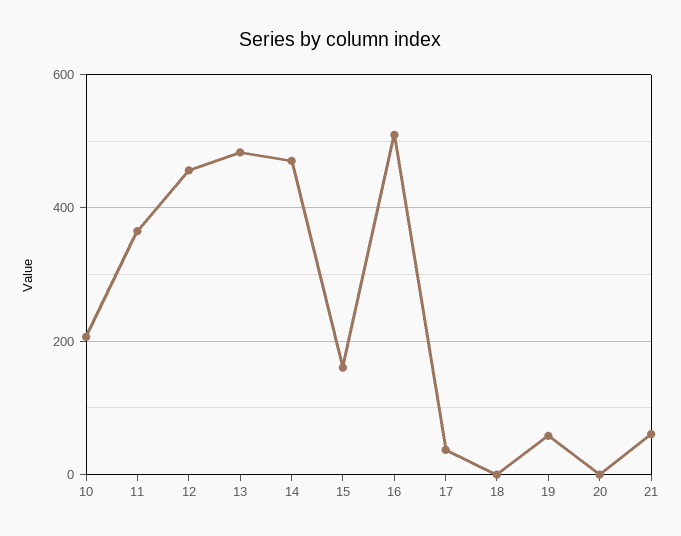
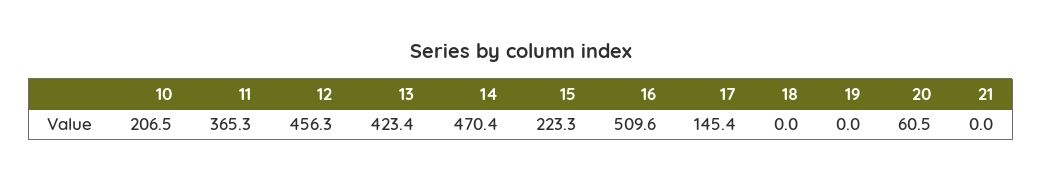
  {
    "10": 206.5,
    "11": 365.3,
    "12": 456.3,
-   "13": 480,
+   "13": 423.4,
    "14": 470.4,
-   "15": 160,
+   "15": 223.3,
    "16": 509.6,
-   "17": 40,
+   "17": 145.4,
    "18": 0,
-   "19": 60,
+   "19": 0,
-   "20": 0,
+   "20": 60.5,
-   "21": 60
+   "21": 0
  }

